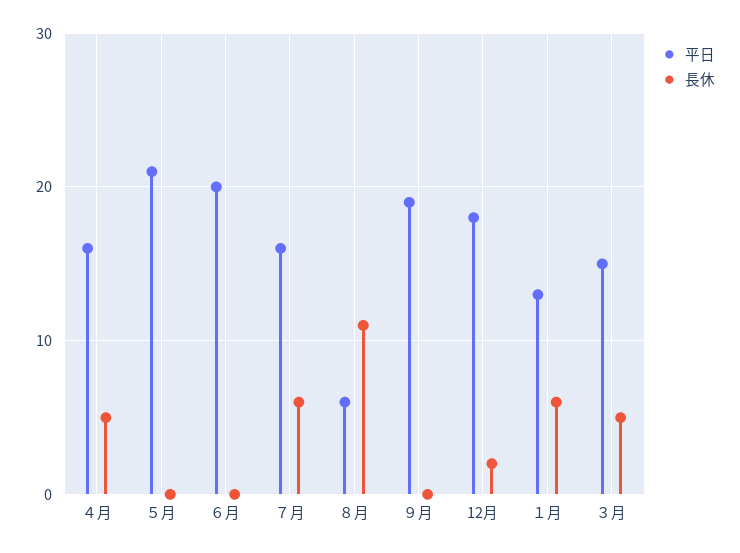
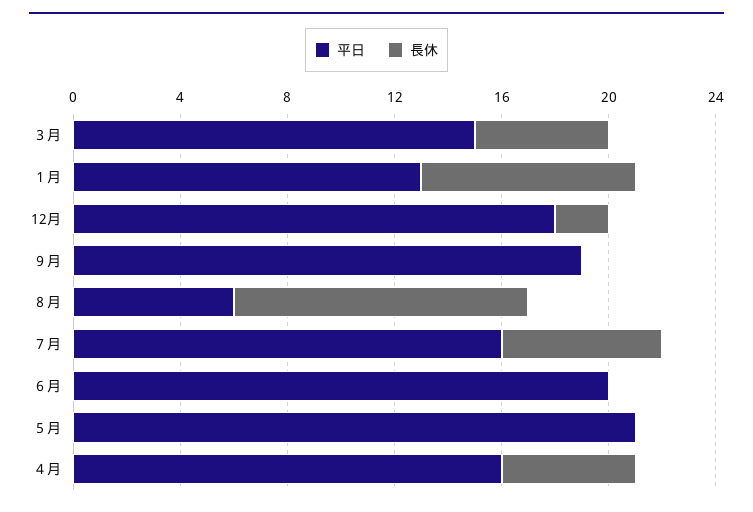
  {
    "平日": {
      "４月": 16,
      "５月": 21,
      "６月": 20,
      "７月": 16,
      "８月": 6,
      "９月": 19,
      "12月": 18,
      "１月": 13,
      "３月": 15
    },
    "長休": {
      "４月": 5,
      "５月": 0,
      "６月": 0,
      "７月": 6,
      "８月": 11,
      "９月": 0,
      "12月": 2,
-     "１月": 6,
+     "１月": 8,
      "３月": 5
    }
  }

